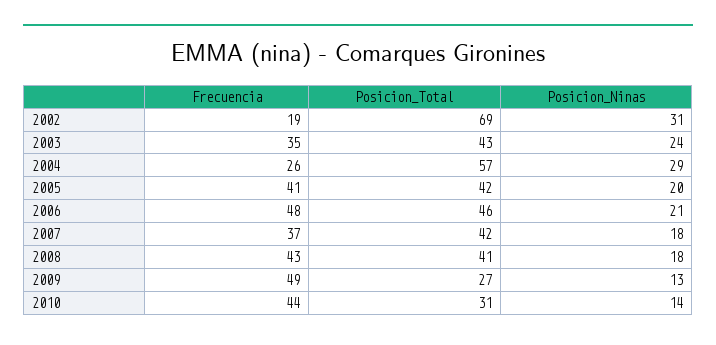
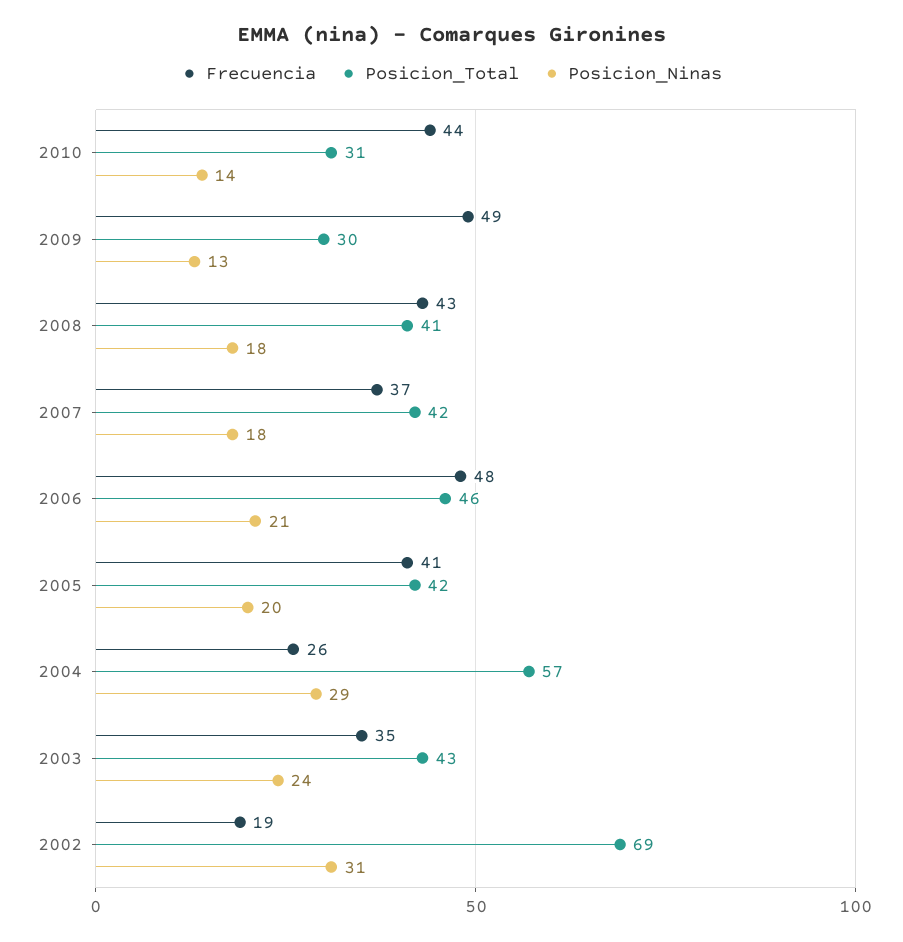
  {
    "Frecuencia": {
      "2002": 19,
      "2003": 35,
      "2004": 26,
      "2005": 41,
      "2006": 48,
      "2007": 37,
      "2008": 43,
      "2009": 49,
      "2010": 44
    },
    "Posicion_Total": {
      "2002": 69,
      "2003": 43,
      "2004": 57,
      "2005": 42,
      "2006": 46,
      "2007": 42,
      "2008": 41,
-     "2009": 27,
+     "2009": 30,
      "2010": 31
    },
    "Posicion_Ninas": {
      "2002": 31,
      "2003": 24,
      "2004": 29,
      "2005": 20,
      "2006": 21,
      "2007": 18,
      "2008": 18,
      "2009": 13,
      "2010": 14
    }
  }

